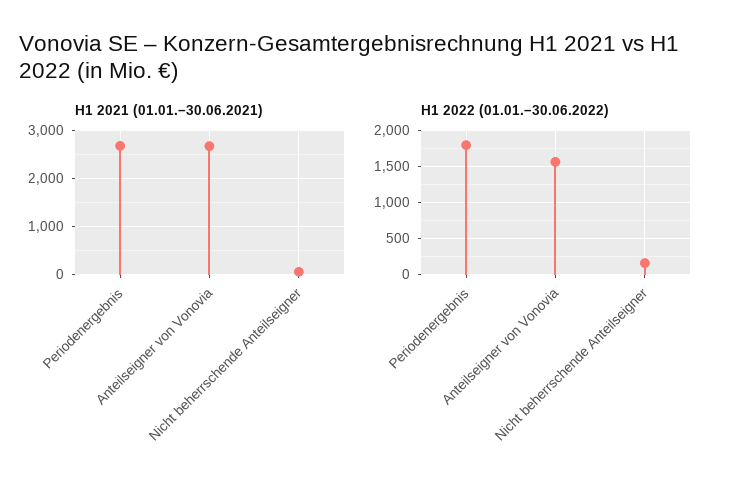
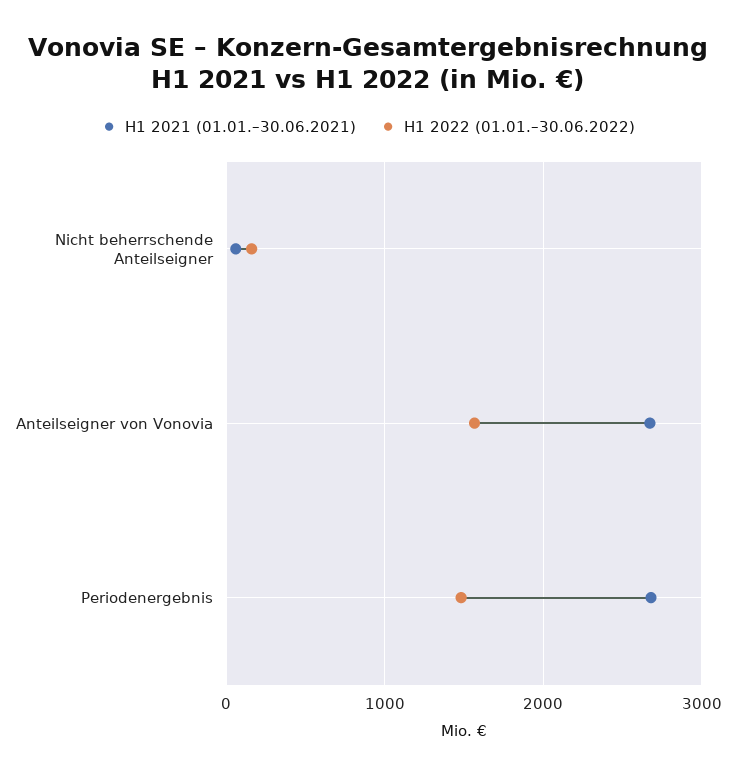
  {
    "H1 2021 (01.01.–30.06.2021)": {
      "Periodenergebnis": 2700,
      "Anteilseigner von Vonovia": 2700,
      "Nicht beherrschende Anteilseigner": 100
    },
    "H1 2022 (01.01.–30.06.2022)": {
-     "Periodenergebnis": 1800,
+     "Periodenergebnis": 1500,
      "Anteilseigner von Vonovia": 1600,
      "Nicht beherrschende Anteilseigner": 200
    }
  }

